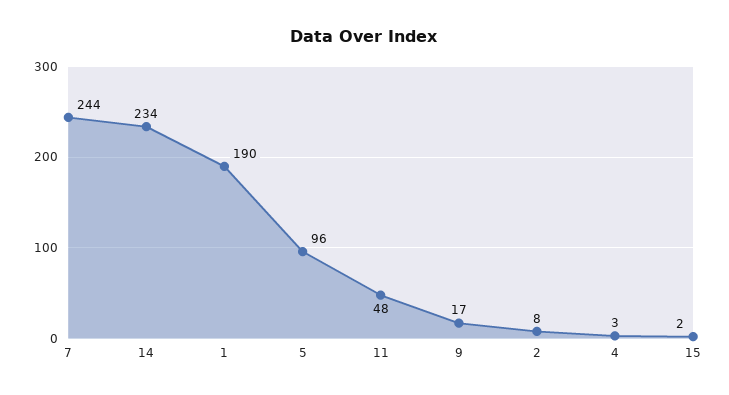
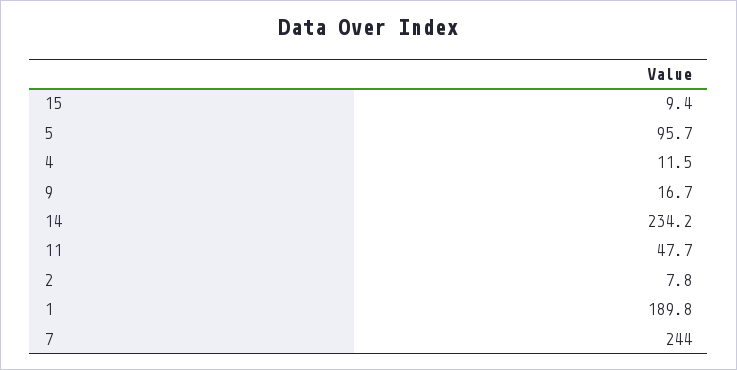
  {
    "7": 244,
    "14": 234.2,
    "1": 189.8,
    "5": 95.7,
    "11": 47.7,
    "9": 16.7,
    "2": 7.8,
-   "4": 3,
+   "4": 11.5,
-   "15": 2
+   "15": 9.4
  }

